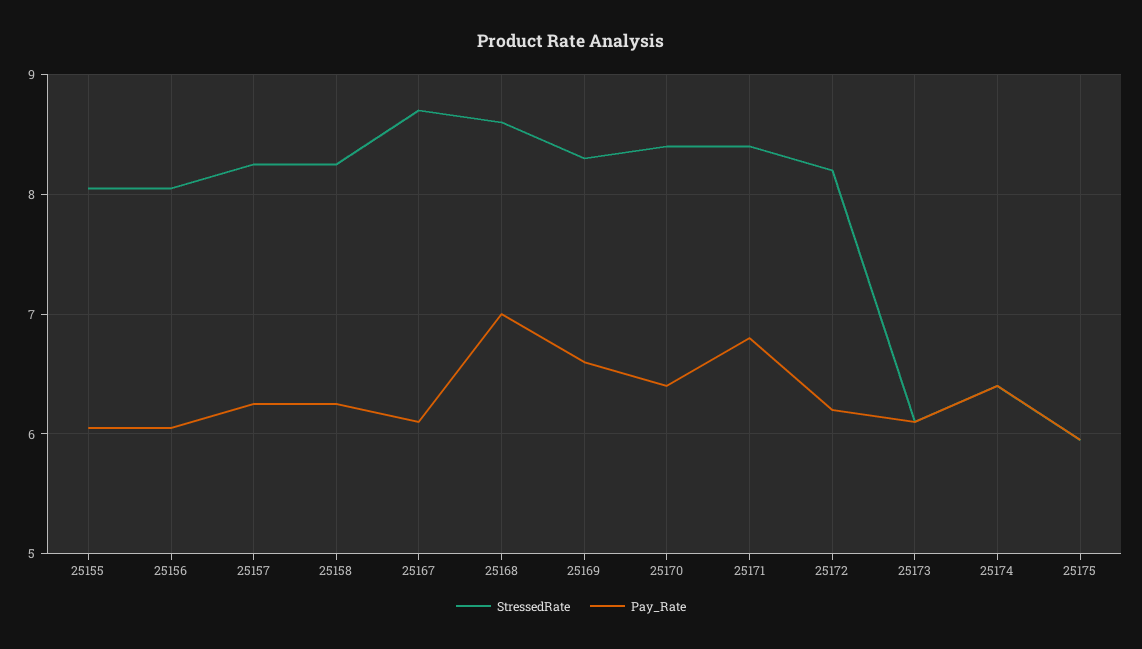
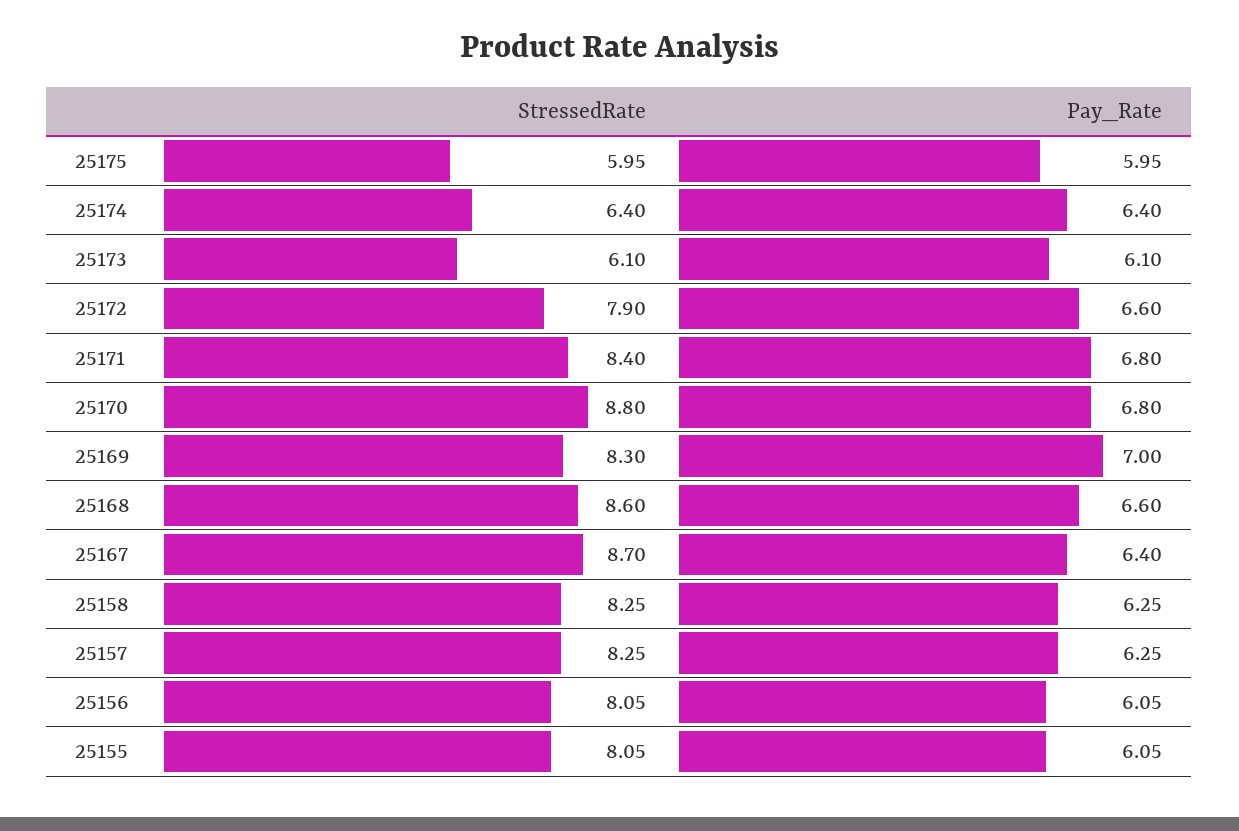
  {
    "StressedRate": {
      "25155": 8.05,
      "25156": 8.05,
      "25157": 8.25,
      "25158": 8.25,
      "25167": 8.7,
      "25168": 8.6,
      "25169": 8.3,
-     "25170": 8.4,
+     "25170": 8.8,
      "25171": 8.4,
-     "25172": 8.2,
+     "25172": 7.9,
      "25173": 6.1,
      "25174": 6.4,
      "25175": 5.95
    },
    "Pay_Rate": {
      "25155": 6.05,
      "25156": 6.05,
      "25157": 6.25,
      "25158": 6.25,
-     "25167": 6.1,
+     "25167": 6.4,
-     "25168": 7,
+     "25168": 6.6,
-     "25169": 6.6,
+     "25169": 7,
-     "25170": 6.4,
+     "25170": 6.8,
      "25171": 6.8,
-     "25172": 6.2,
+     "25172": 6.6,
      "25173": 6.1,
      "25174": 6.4,
      "25175": 5.95
    }
  }

